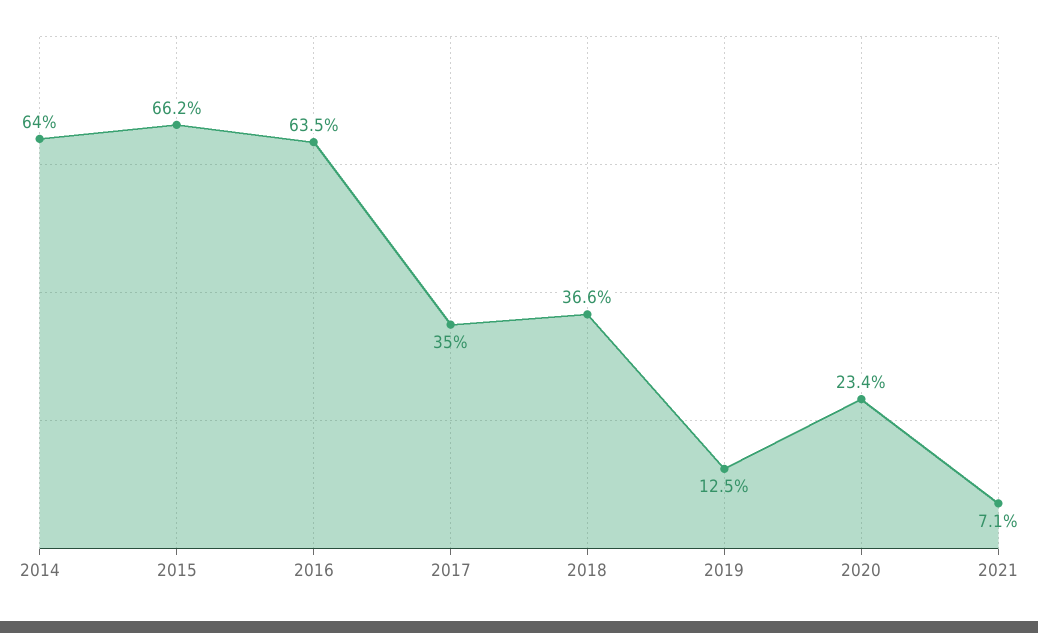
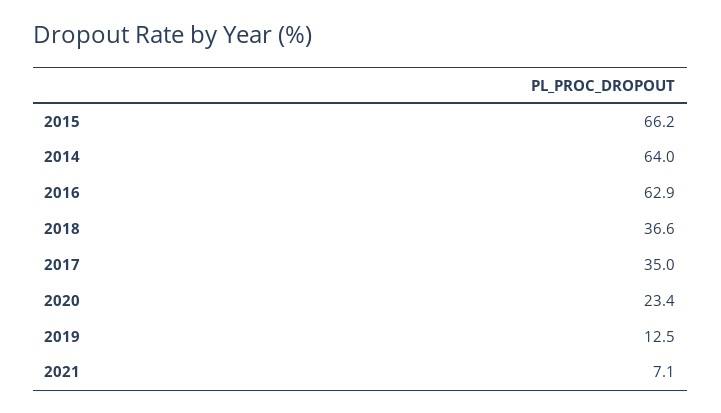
  {
    "2014": 64,
    "2015": 66.2,
-   "2016": 63.5,
+   "2016": 62.9,
    "2017": 35,
    "2018": 36.6,
    "2019": 12.5,
    "2020": 23.4,
    "2021": 7.1
  }

